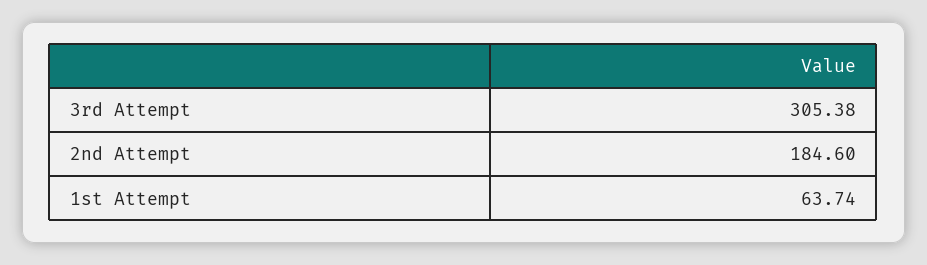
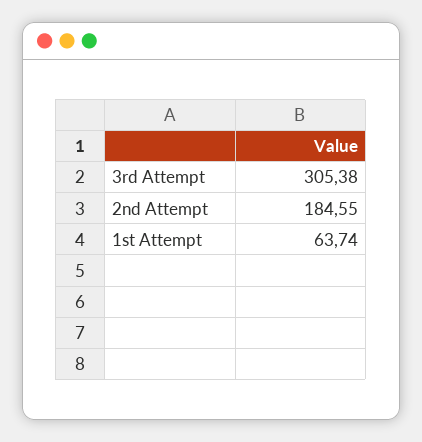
  {
    "3rd Attempt": 305.38,
-   "2nd Attempt": 184.6,
+   "2nd Attempt": 184.55,
    "1st Attempt": 63.74
  }

